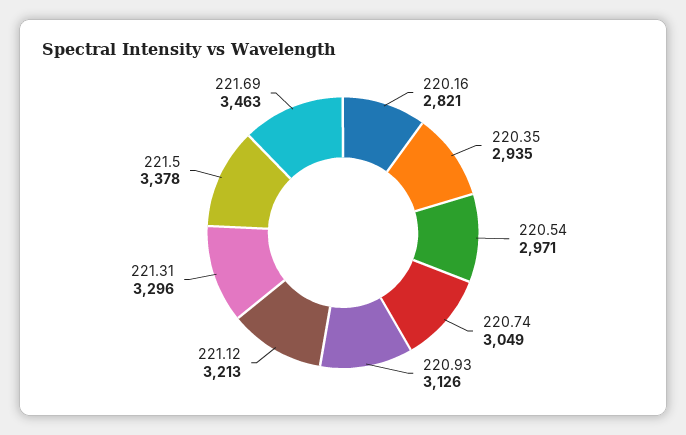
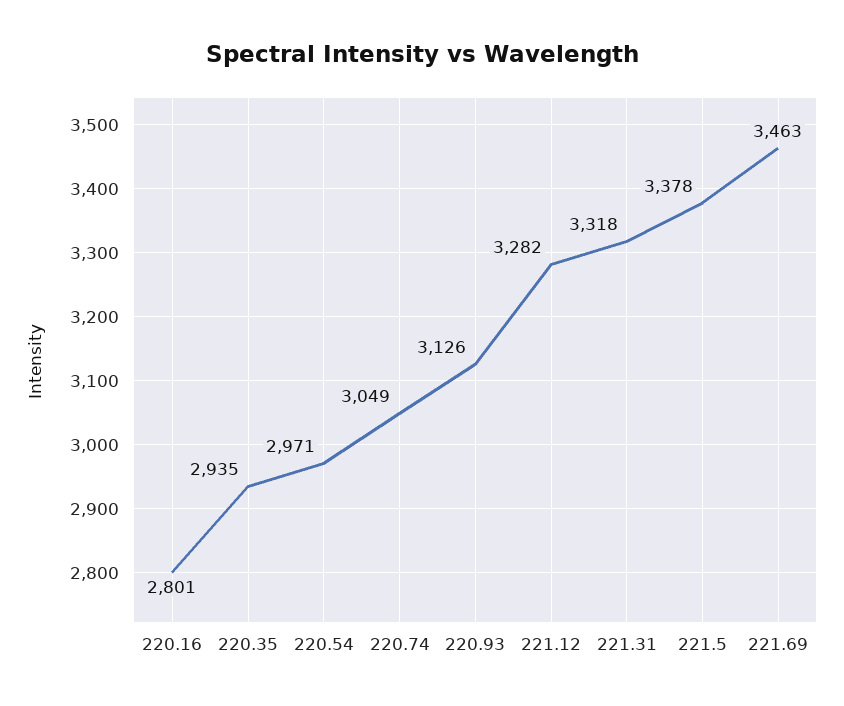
  {
-   "220.16": 2821,
+   "220.16": 2801,
    "220.35": 2935,
    "220.54": 2971,
    "220.74": 3049,
    "220.93": 3126,
-   "221.12": 3213,
+   "221.12": 3282,
-   "221.31": 3296,
+   "221.31": 3318,
    "221.5": 3378,
    "221.69": 3463
  }

